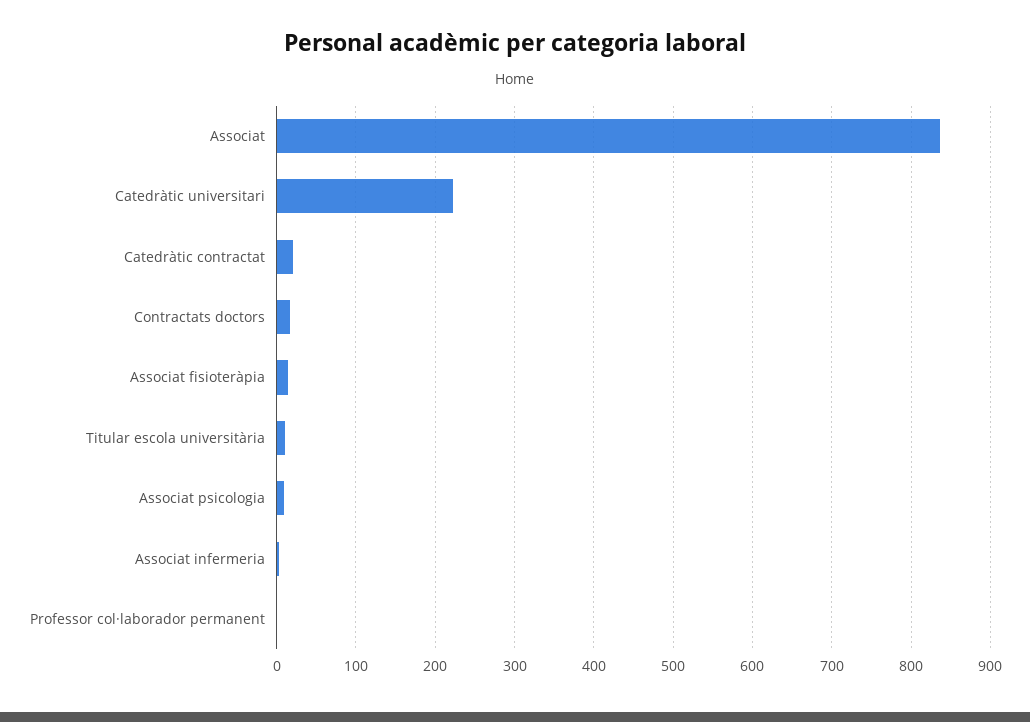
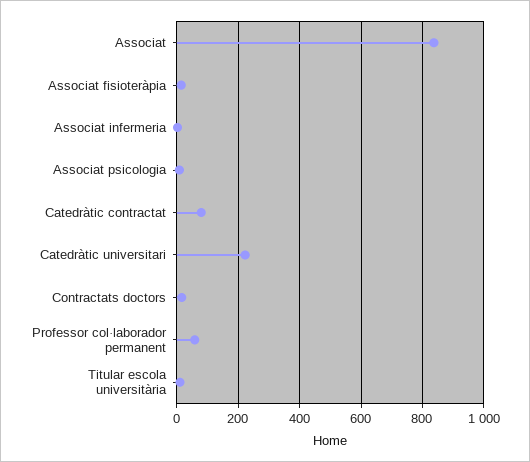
  {
    "Associat": 840,
    "Catedràtic universitari": 220,
-   "Catedràtic contractat": 20,
+   "Catedràtic contractat": 80,
    "Contractats doctors": 20,
    "Associat fisioteràpia": 20,
    "Titular escola universitària": 10,
    "Associat psicologia": 10,
    "Associat infermeria": 0,
-   "Professor col·laborador permanent": 0
+   "Professor col·laborador permanent": 60
  }

